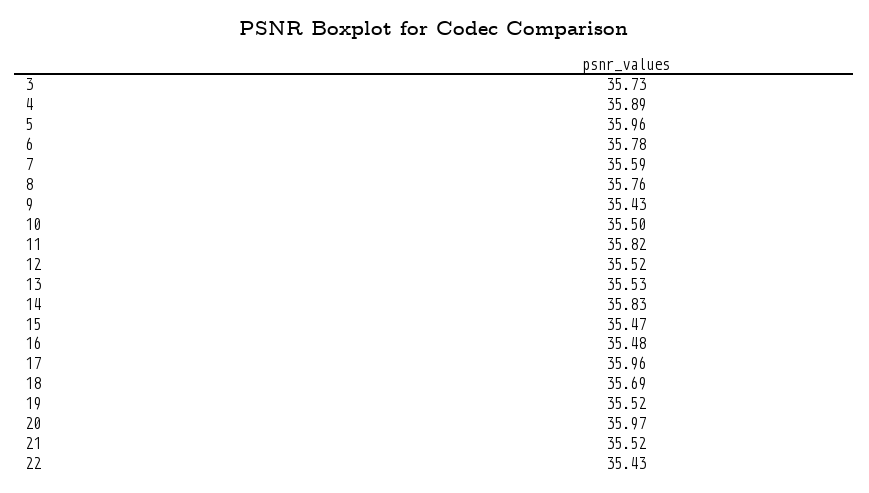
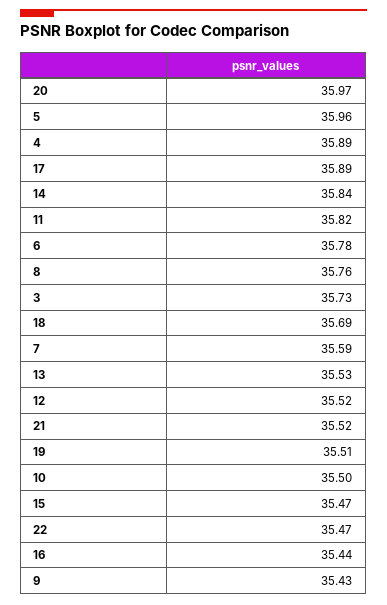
  {
    "3": 35.73,
    "4": 35.89,
    "5": 35.96,
    "6": 35.78,
    "7": 35.59,
    "8": 35.76,
    "9": 35.43,
    "10": 35.5,
    "11": 35.82,
    "12": 35.52,
    "13": 35.53,
-   "14": 35.83,
+   "14": 35.84,
    "15": 35.47,
-   "16": 35.48,
+   "16": 35.44,
-   "17": 35.96,
+   "17": 35.89,
    "18": 35.69,
-   "19": 35.52,
+   "19": 35.51,
    "20": 35.97,
    "21": 35.52,
-   "22": 35.43
+   "22": 35.47
  }

